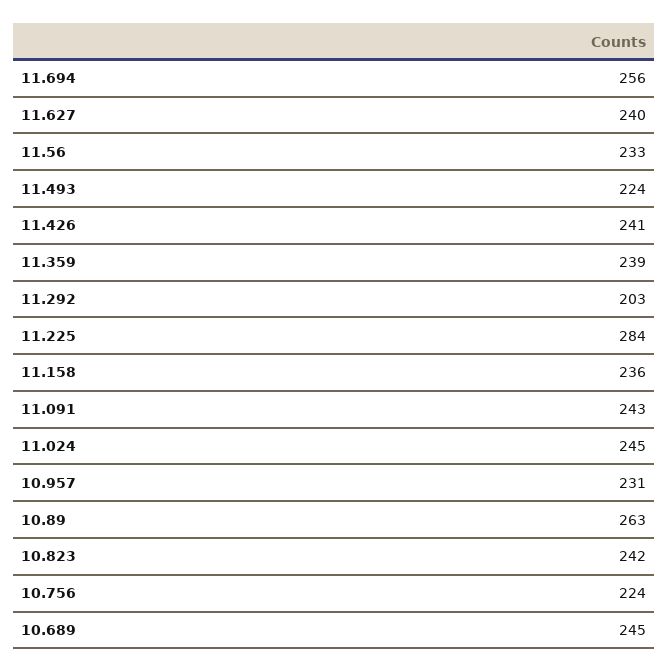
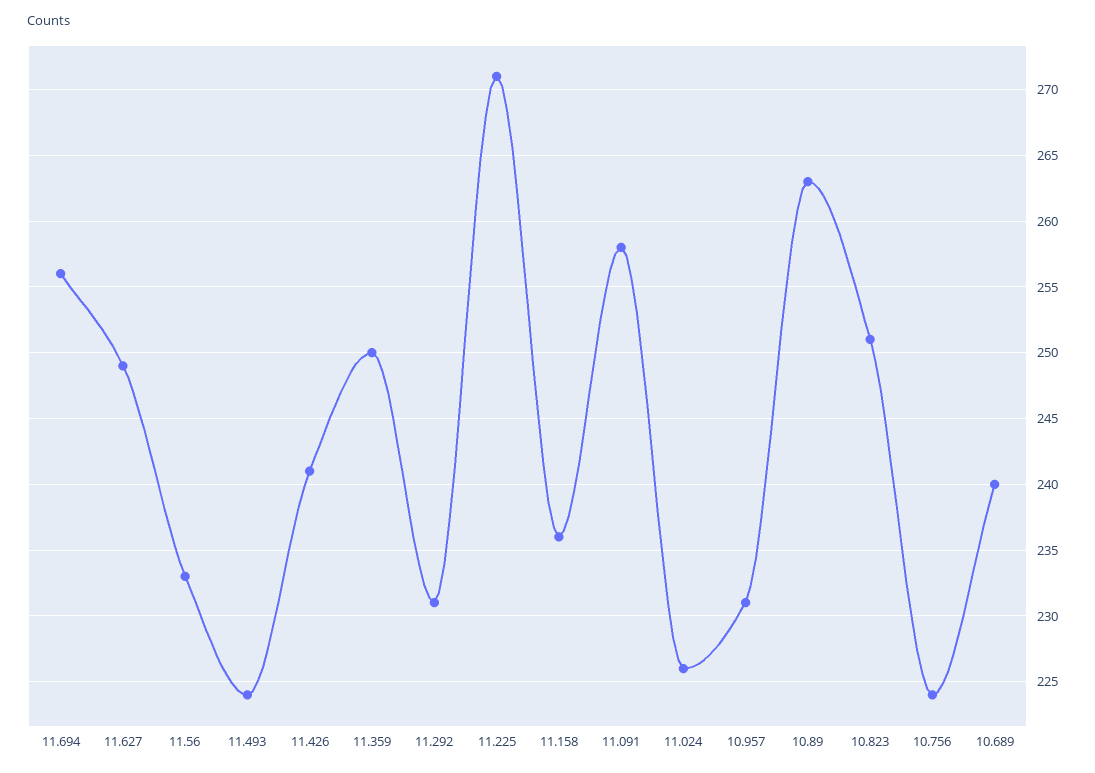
  {
    "11.694": 256,
-   "11.627": 240,
+   "11.627": 249,
    "11.56": 233,
    "11.493": 224,
    "11.426": 241,
-   "11.359": 239,
+   "11.359": 250,
-   "11.292": 203,
+   "11.292": 231,
-   "11.225": 284,
+   "11.225": 271,
    "11.158": 236,
-   "11.091": 243,
+   "11.091": 258,
-   "11.024": 245,
+   "11.024": 226,
    "10.957": 231,
    "10.89": 263,
-   "10.823": 242,
+   "10.823": 251,
    "10.756": 224,
-   "10.689": 245
+   "10.689": 240
  }

